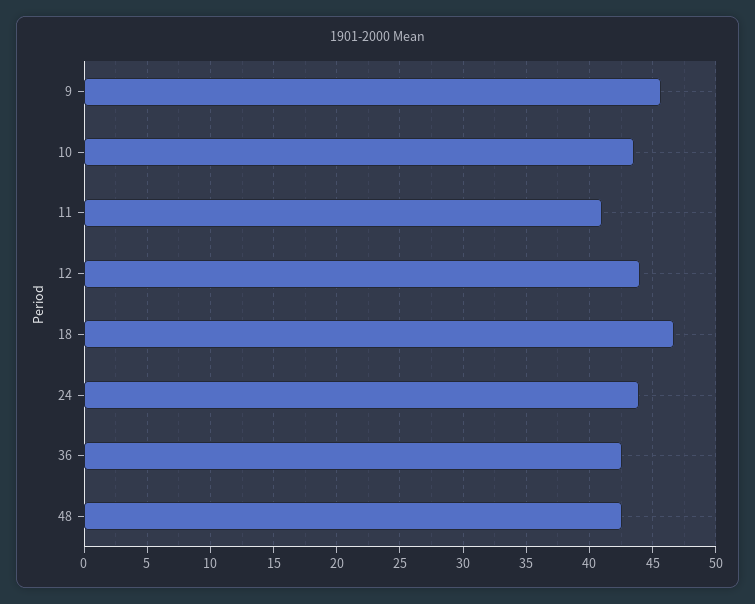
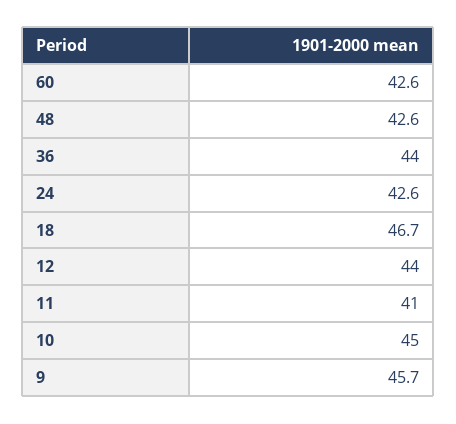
  {
    "9": 45.7,
-   "10": 43.5,
+   "10": 45,
    "11": 41,
    "12": 44,
    "18": 46.7,
-   "24": 44,
+   "24": 42.6,
-   "36": 42.5,
+   "36": 44,
-   "48": 42.6
+   "48": 42.6,
+   "60": 42.6
  }

